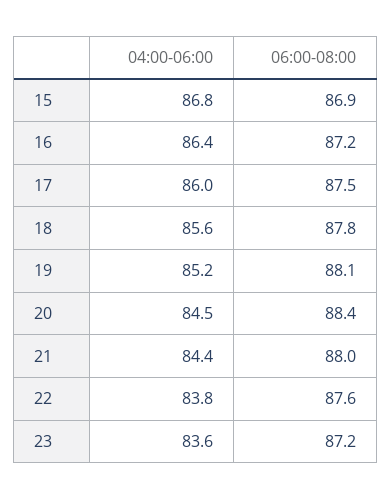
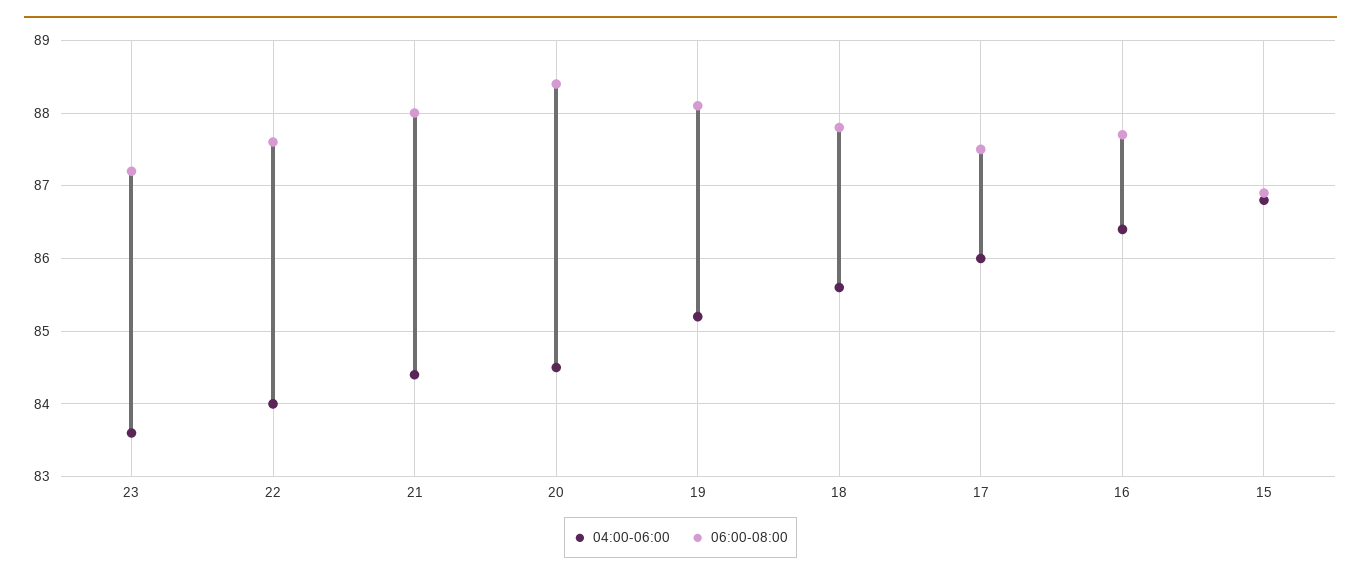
  {
    "04:00-06:00": {
      "15": 86.8,
      "16": 86.4,
      "17": 86,
      "18": 85.6,
      "19": 85.2,
      "20": 84.5,
      "21": 84.4,
-     "22": 83.8,
+     "22": 84,
      "23": 83.6
    },
    "06:00-08:00": {
      "15": 86.9,
-     "16": 87.2,
+     "16": 87.7,
      "17": 87.5,
      "18": 87.8,
      "19": 88.1,
      "20": 88.4,
      "21": 88,
      "22": 87.6,
      "23": 87.2
    }
  }

